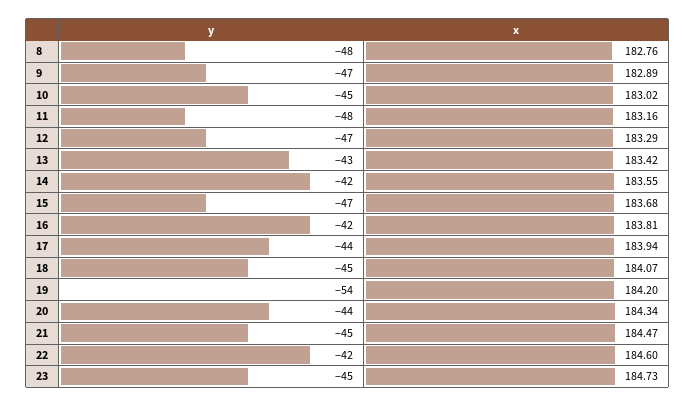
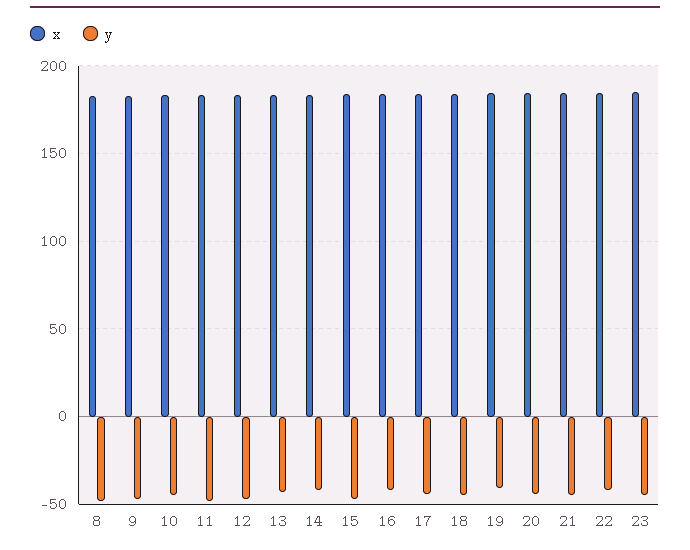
  {
    "y": {
      "8": -48,
      "9": -47,
      "10": -45,
      "11": -48,
      "12": -47,
      "13": -43,
      "14": -42,
      "15": -47,
      "16": -42,
      "17": -44,
      "18": -45,
-     "19": -54,
+     "19": -40,
      "20": -44,
      "21": -45,
      "22": -42,
      "23": -45
    },
    "x": {
      "8": 182.76,
      "9": 182.89,
      "10": 183.02,
      "11": 183.16,
      "12": 183.29,
      "13": 183.42,
      "14": 183.55,
      "15": 183.68,
      "16": 183.81,
      "17": 183.94,
      "18": 184.07,
      "19": 184.2,
      "20": 184.34,
      "21": 184.47,
      "22": 184.6,
      "23": 184.73
    }
  }

